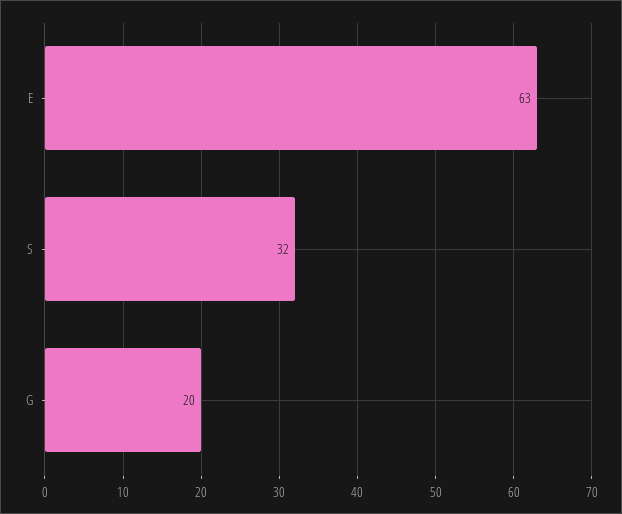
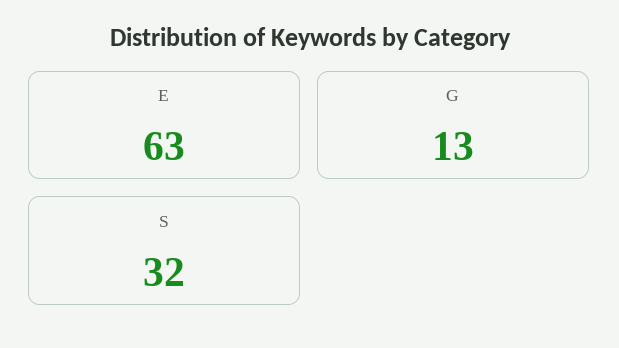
  {
    "E": 63,
    "S": 32,
-   "G": 20
+   "G": 13
  }

